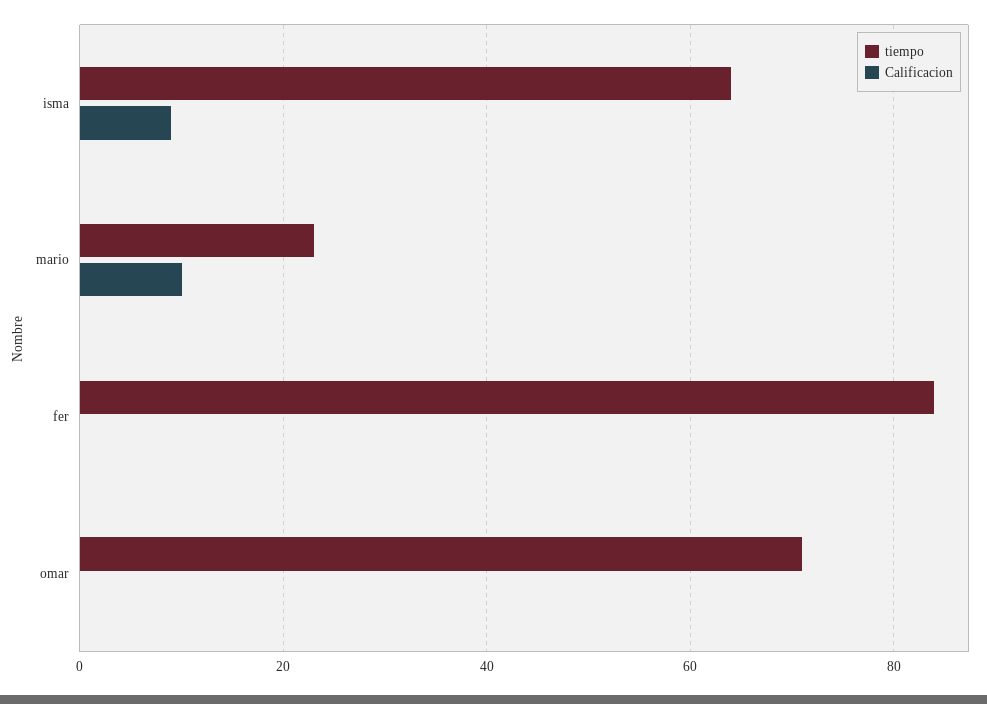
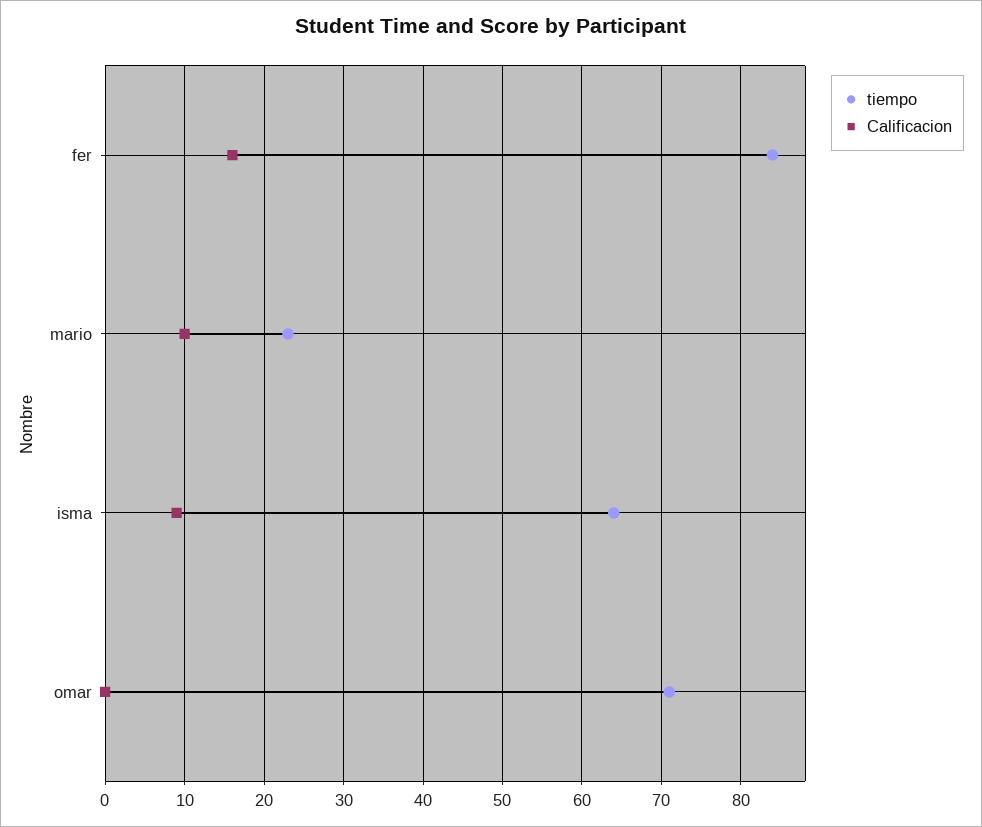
  {
    "tiempo": {
      "isma": 64,
      "mario": 23,
      "fer": 84,
      "omar": 71
    },
    "Calificacion": {
      "isma": 9,
      "mario": 10,
-     "fer": 0,
+     "fer": 16,
      "omar": 0
    }
  }

